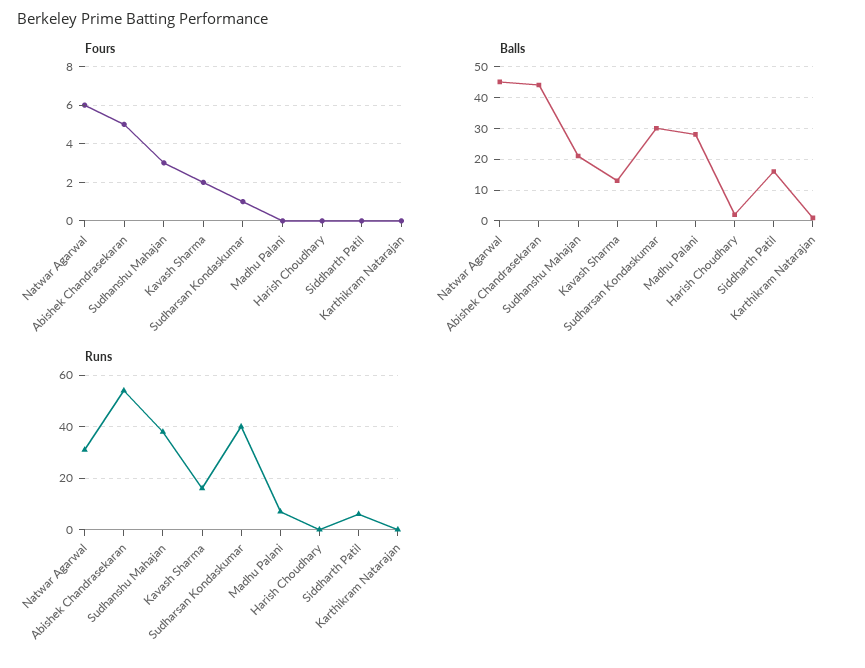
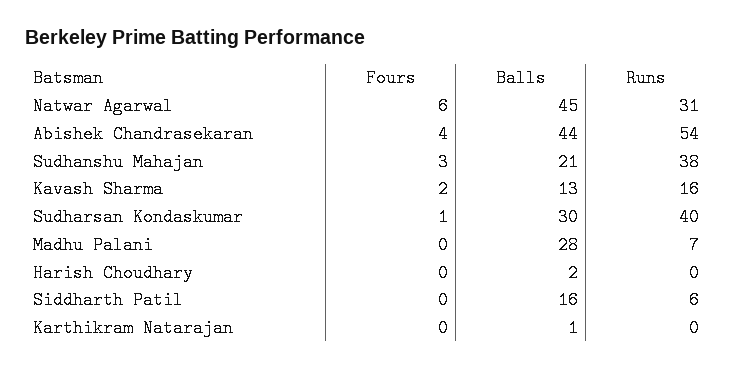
  {
    "Fours": {
      "Natwar Agarwal": 6,
-     "Abishek Chandrasekaran": 5,
+     "Abishek Chandrasekaran": 4,
      "Sudhanshu Mahajan": 3,
      "Kavash Sharma": 2,
      "Sudharsan Kondaskumar": 1,
      "Madhu Palani": 0,
      "Harish Choudhary": 0,
      "Siddharth Patil": 0,
      "Karthikram Natarajan": 0
    },
    "Balls": {
      "Natwar Agarwal": 45,
      "Abishek Chandrasekaran": 44,
      "Sudhanshu Mahajan": 21,
      "Kavash Sharma": 13,
      "Sudharsan Kondaskumar": 30,
      "Madhu Palani": 28,
      "Harish Choudhary": 2,
      "Siddharth Patil": 16,
      "Karthikram Natarajan": 1
    },
    "Runs": {
      "Natwar Agarwal": 31,
      "Abishek Chandrasekaran": 54,
      "Sudhanshu Mahajan": 38,
      "Kavash Sharma": 16,
      "Sudharsan Kondaskumar": 40,
      "Madhu Palani": 7,
      "Harish Choudhary": 0,
      "Siddharth Patil": 6,
      "Karthikram Natarajan": 0
    }
  }

